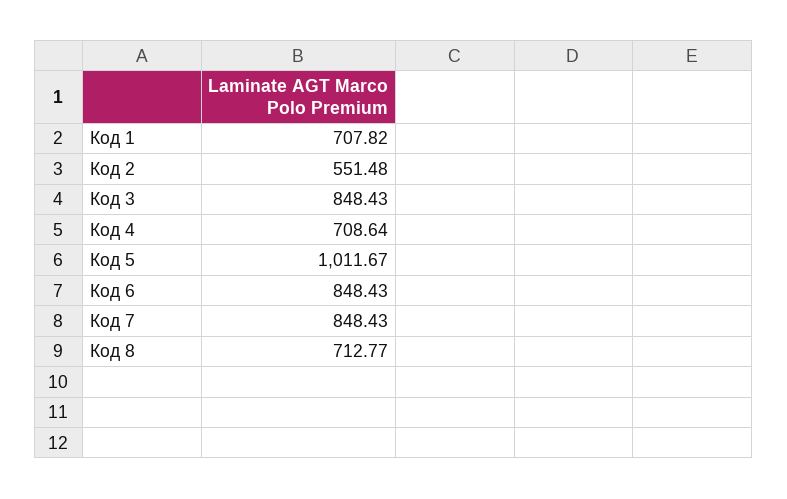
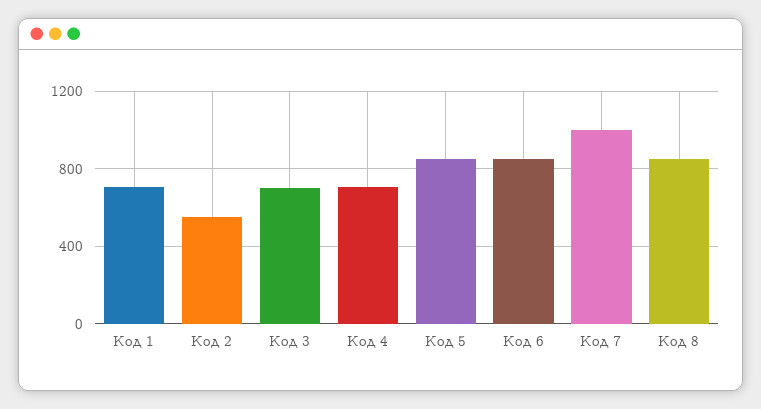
  {
    "Код 1": 707.82,
    "Код 2": 551.48,
-   "Код 3": 848.43,
+   "Код 3": 700,
    "Код 4": 708.64,
-   "Код 5": 1011.67,
+   "Код 5": 850,
    "Код 6": 848.43,
-   "Код 7": 848.43,
+   "Код 7": 1000,
-   "Код 8": 712.77
+   "Код 8": 850
  }

